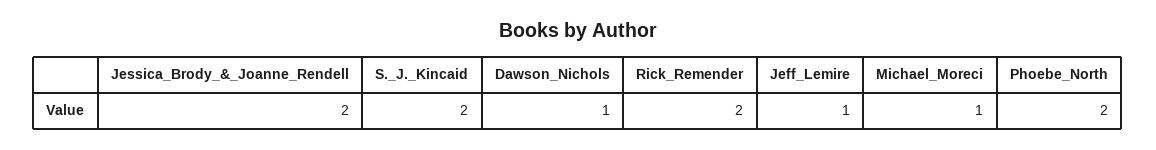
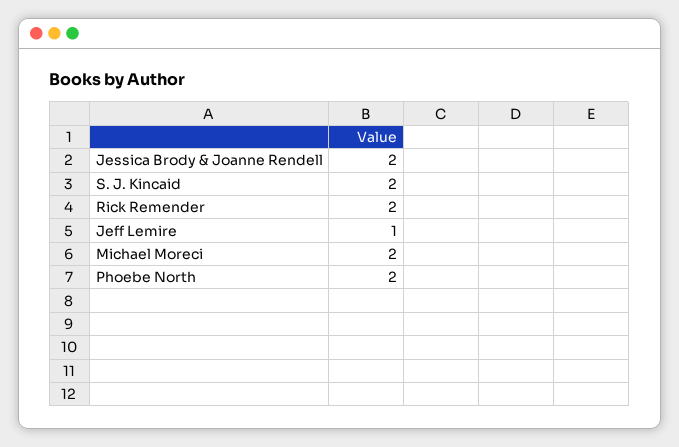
  {
    "Jessica_Brody_&_Joanne_Rendell": 2,
    "S._J._Kincaid": 2,
-   "Dawson_Nichols": 1,
    "Rick_Remender": 2,
    "Jeff_Lemire": 1,
-   "Michael_Moreci": 1,
+   "Michael_Moreci": 2,
    "Phoebe_North": 2
  }

